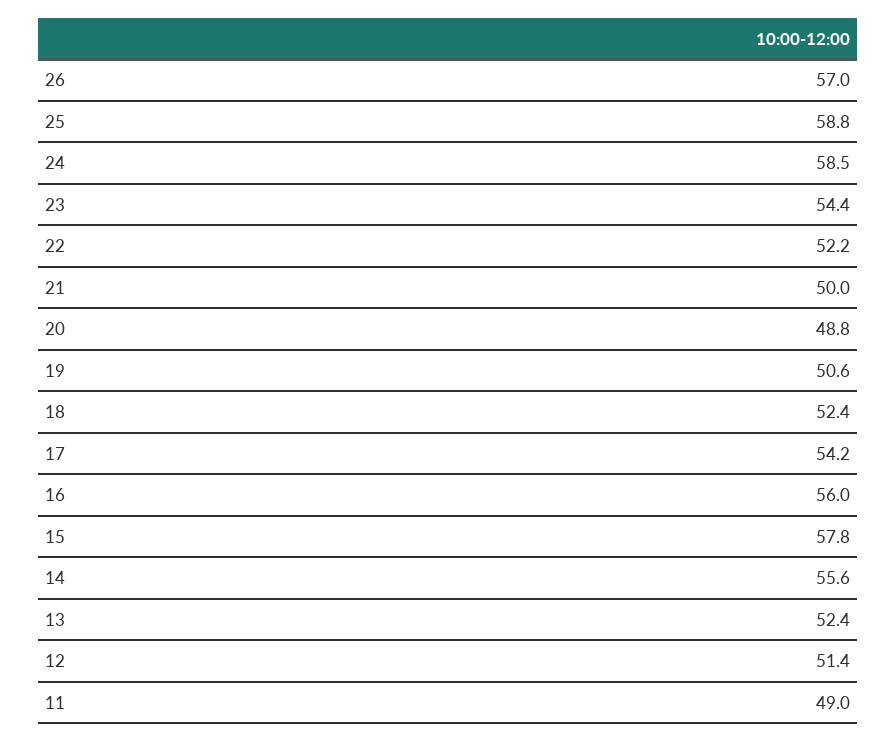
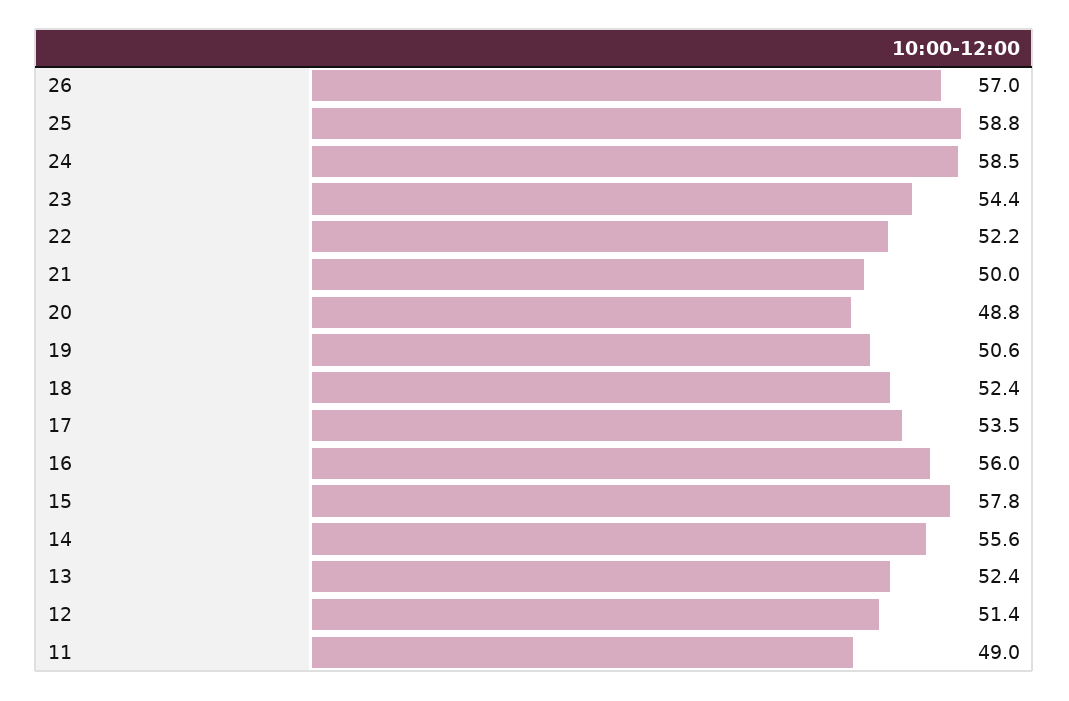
  {
    "26": 57,
    "25": 58.8,
    "24": 58.5,
    "23": 54.4,
    "22": 52.2,
    "21": 50,
    "20": 48.8,
    "19": 50.6,
    "18": 52.4,
-   "17": 54.2,
+   "17": 53.5,
    "16": 56,
    "15": 57.8,
    "14": 55.6,
    "13": 52.4,
    "12": 51.4,
    "11": 49
  }

